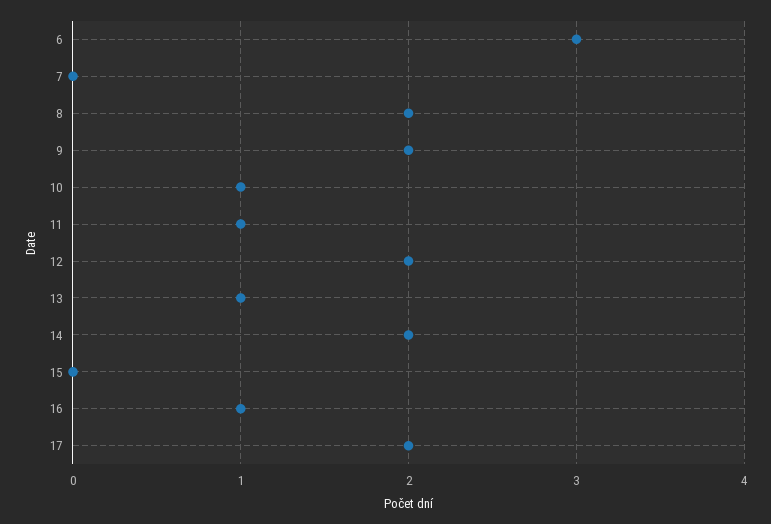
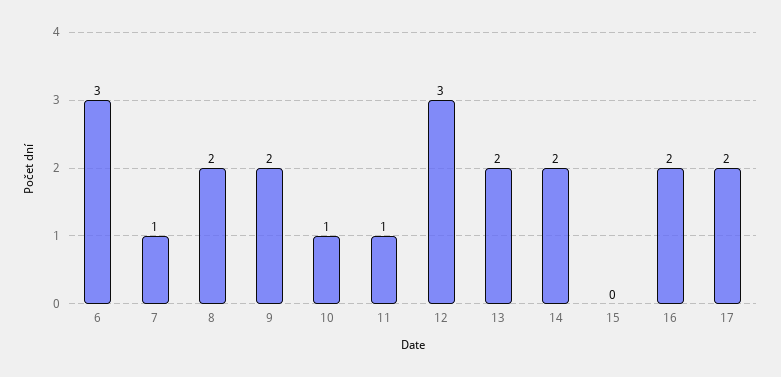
  {
    "6": 3,
-   "7": 0,
+   "7": 1,
    "8": 2,
    "9": 2,
    "10": 1,
    "11": 1,
-   "12": 2,
+   "12": 3,
-   "13": 1,
+   "13": 2,
    "14": 2,
    "15": 0,
-   "16": 1,
+   "16": 2,
    "17": 2
  }

